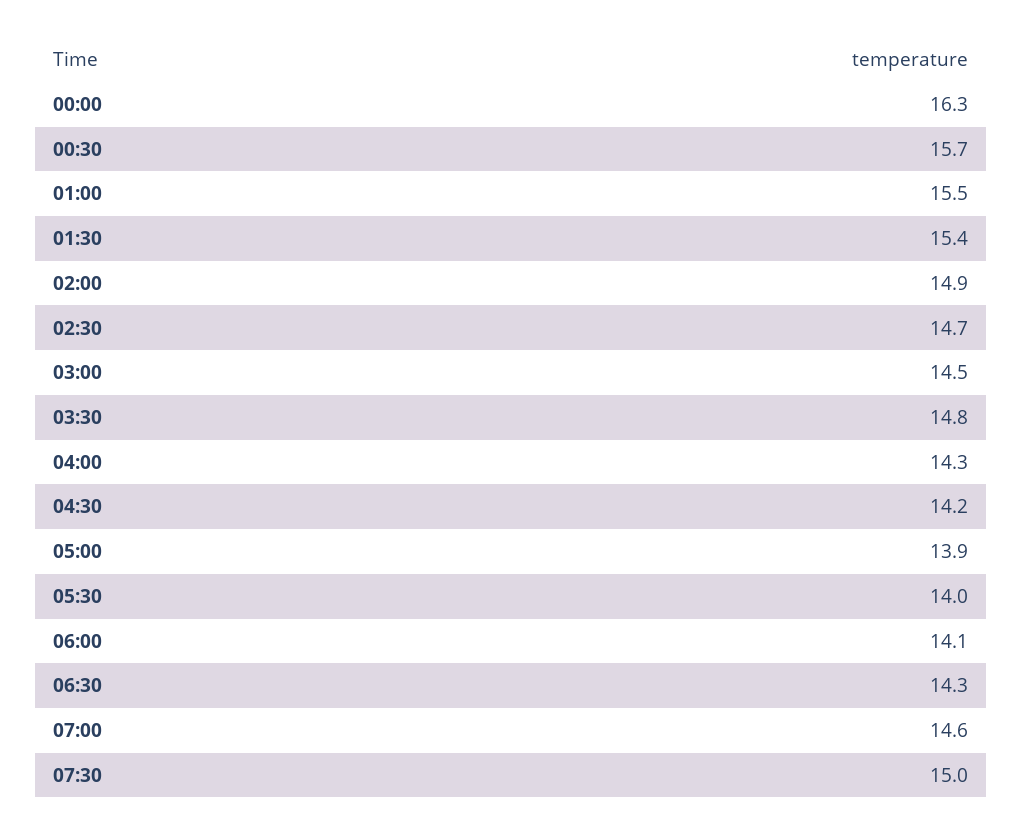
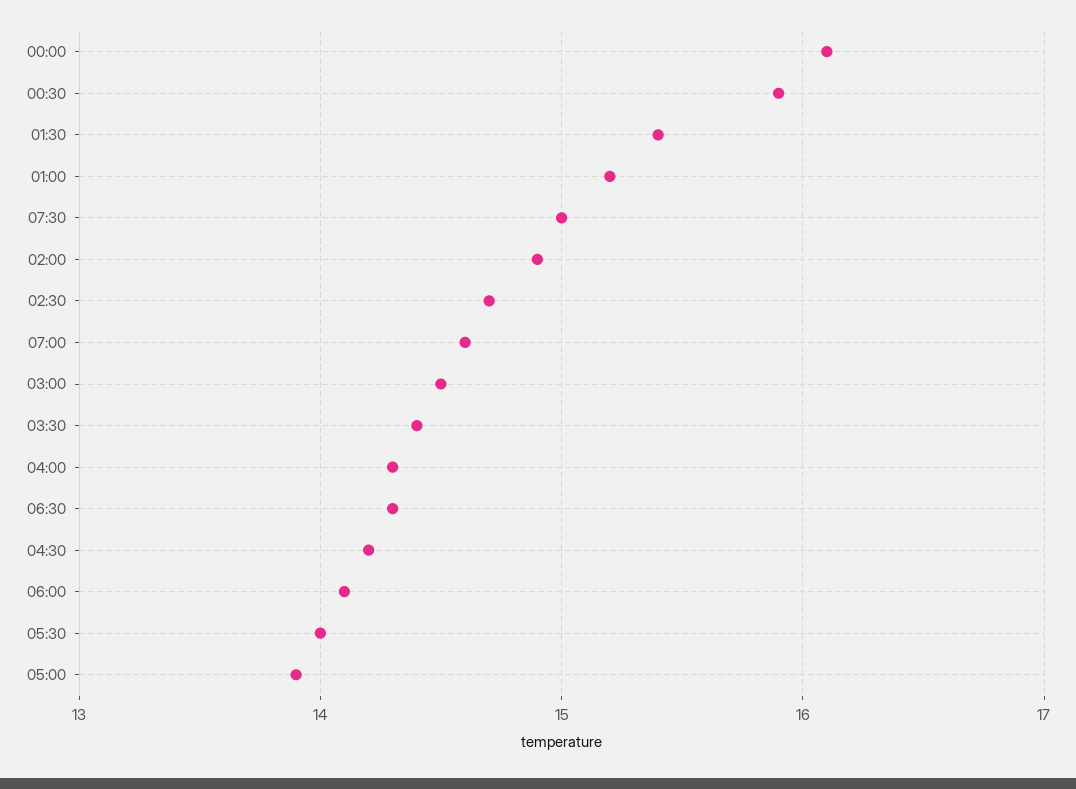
  {
-   "00:00": 16.3,
+   "00:00": 16.1,
-   "00:30": 15.7,
+   "00:30": 15.9,
-   "01:00": 15.5,
+   "01:00": 15.2,
    "01:30": 15.4,
    "02:00": 14.9,
    "02:30": 14.7,
    "03:00": 14.5,
-   "03:30": 14.8,
+   "03:30": 14.4,
    "04:00": 14.3,
    "04:30": 14.2,
    "05:00": 13.9,
    "05:30": 14,
    "06:00": 14.1,
    "06:30": 14.3,
    "07:00": 14.6,
    "07:30": 15
  }

